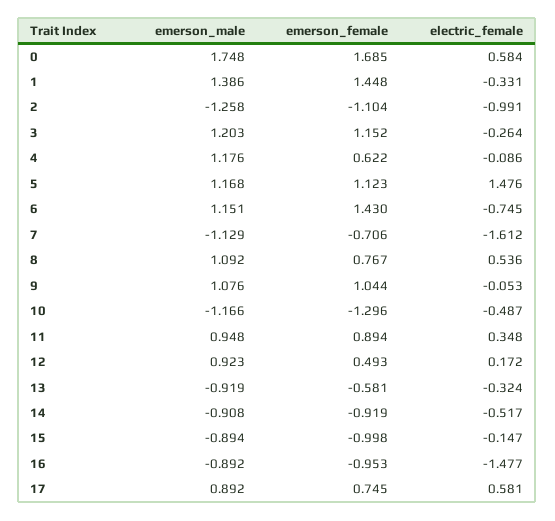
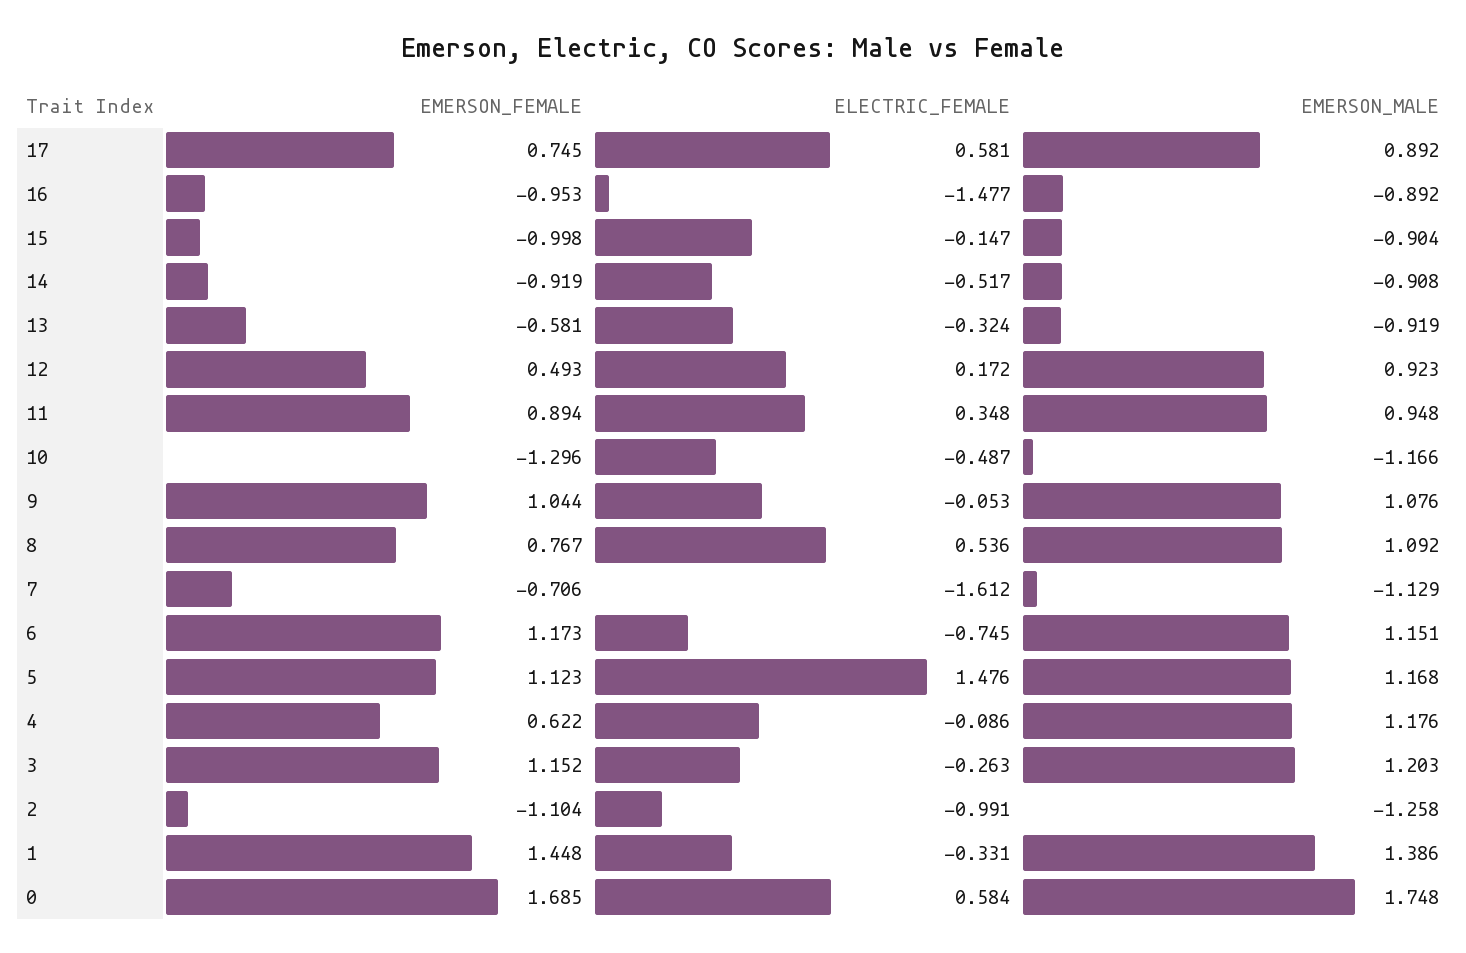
  {
    "emerson_male": {
      "0": 1.748,
      "1": 1.386,
      "2": -1.258,
      "3": 1.203,
      "4": 1.176,
      "5": 1.168,
      "6": 1.151,
      "7": -1.129,
      "8": 1.092,
      "9": 1.076,
      "10": -1.166,
      "11": 0.948,
      "12": 0.923,
      "13": -0.919,
      "14": -0.908,
-     "15": -0.894,
+     "15": -0.904,
      "16": -0.892,
      "17": 0.892
    },
    "emerson_female": {
      "0": 1.685,
      "1": 1.448,
      "2": -1.104,
      "3": 1.152,
      "4": 0.622,
      "5": 1.123,
-     "6": 1.43,
+     "6": 1.173,
      "7": -0.706,
      "8": 0.767,
      "9": 1.044,
      "10": -1.296,
      "11": 0.894,
      "12": 0.493,
      "13": -0.581,
      "14": -0.919,
      "15": -0.998,
      "16": -0.953,
      "17": 0.745
    },
    "electric_female": {
      "0": 0.584,
      "1": -0.331,
      "2": -0.991,
-     "3": -0.264,
+     "3": -0.263,
      "4": -0.086,
      "5": 1.476,
      "6": -0.745,
      "7": -1.612,
      "8": 0.536,
      "9": -0.053,
      "10": -0.487,
      "11": 0.348,
      "12": 0.172,
      "13": -0.324,
      "14": -0.517,
      "15": -0.147,
      "16": -1.477,
      "17": 0.581
    }
  }

